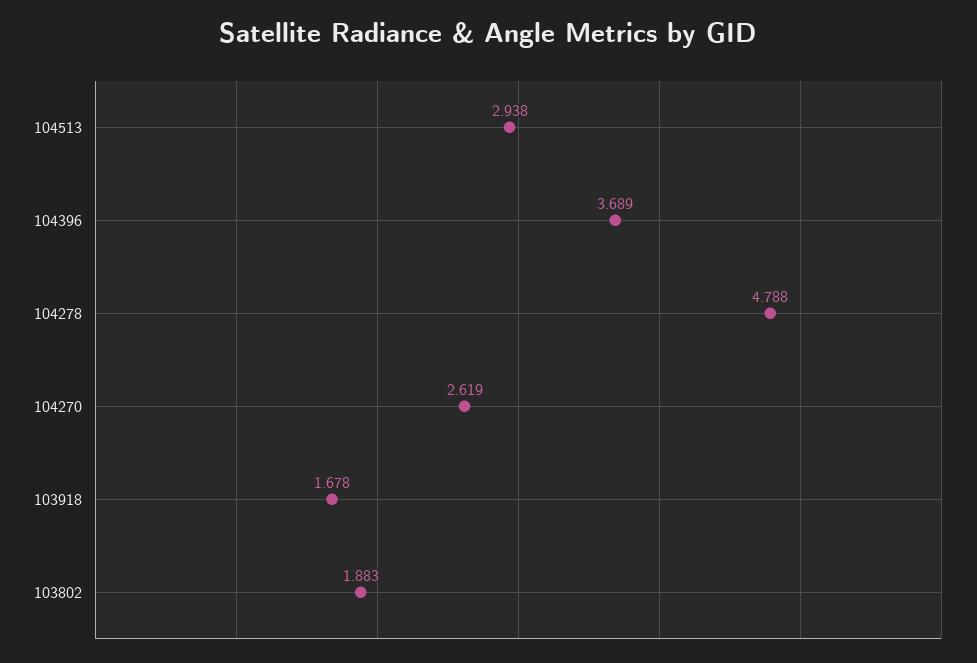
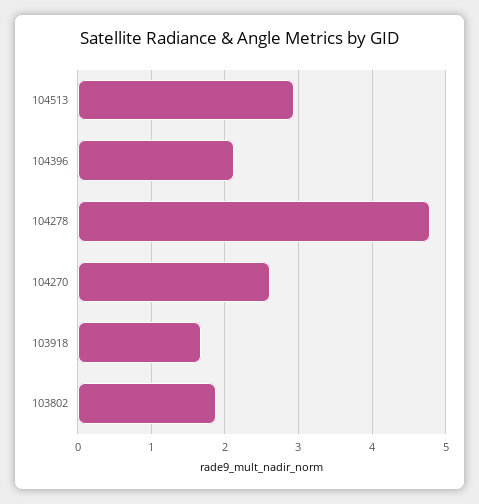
  {
    "104513": 2.938,
-   "104396": 3.689,
+   "104396": 2.1,
    "104278": 4.788,
    "104270": 2.619,
    "103918": 1.678,
    "103802": 1.883
  }

